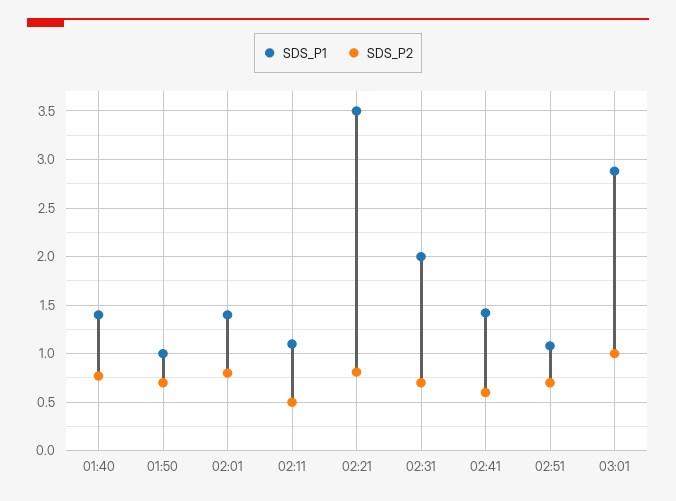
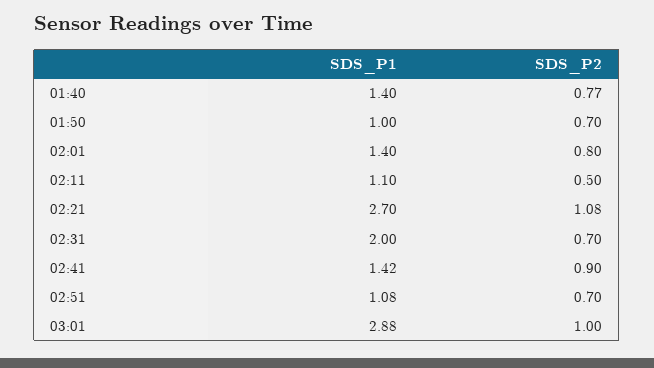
  {
    "SDS_P1": {
      "01:40": 1.4,
      "01:50": 1,
      "02:01": 1.4,
      "02:11": 1.1,
-     "02:21": 3.5,
+     "02:21": 2.7,
      "02:31": 2,
      "02:41": 1.42,
      "02:51": 1.08,
      "03:01": 2.88
    },
    "SDS_P2": {
      "01:40": 0.77,
      "01:50": 0.7,
      "02:01": 0.8,
      "02:11": 0.5,
-     "02:21": 0.8,
+     "02:21": 1.08,
      "02:31": 0.7,
-     "02:41": 0.6,
+     "02:41": 0.9,
      "02:51": 0.7,
      "03:01": 1
    }
  }

